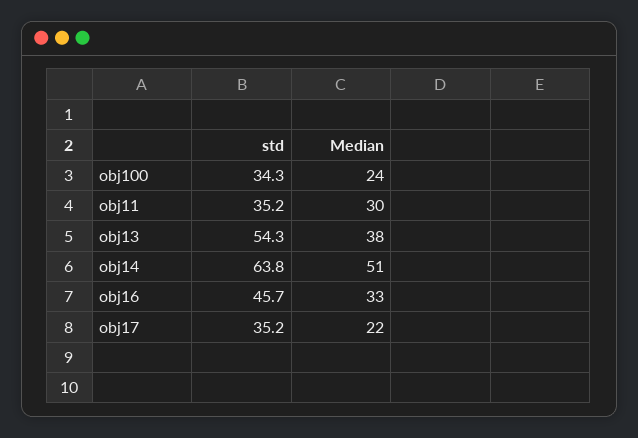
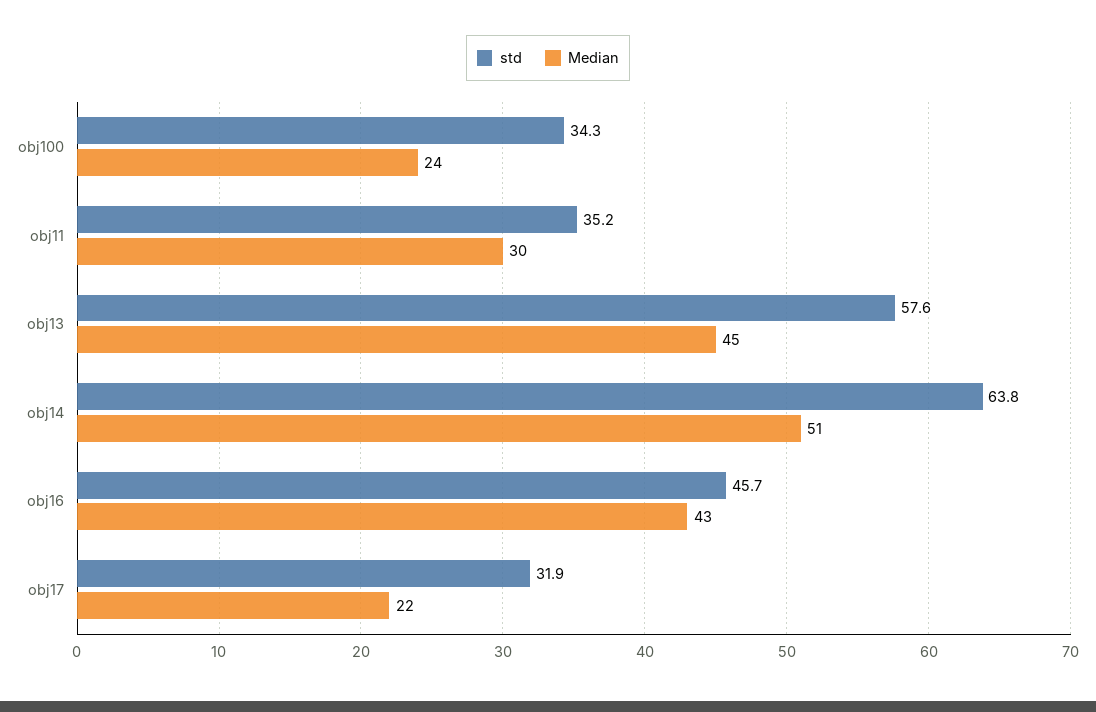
  {
    "std": {
      "obj100": 34.3,
      "obj11": 35.2,
-     "obj13": 54.3,
+     "obj13": 57.6,
      "obj14": 63.8,
      "obj16": 45.7,
-     "obj17": 35.2
+     "obj17": 31.9
    },
    "Median": {
      "obj100": 24,
      "obj11": 30,
-     "obj13": 38,
+     "obj13": 45,
      "obj14": 51,
-     "obj16": 33,
+     "obj16": 43,
      "obj17": 22
    }
  }

